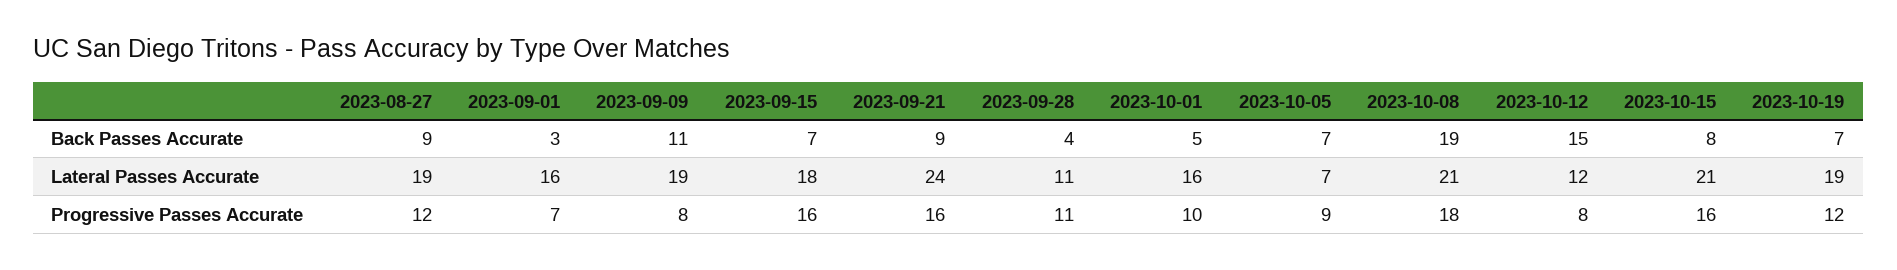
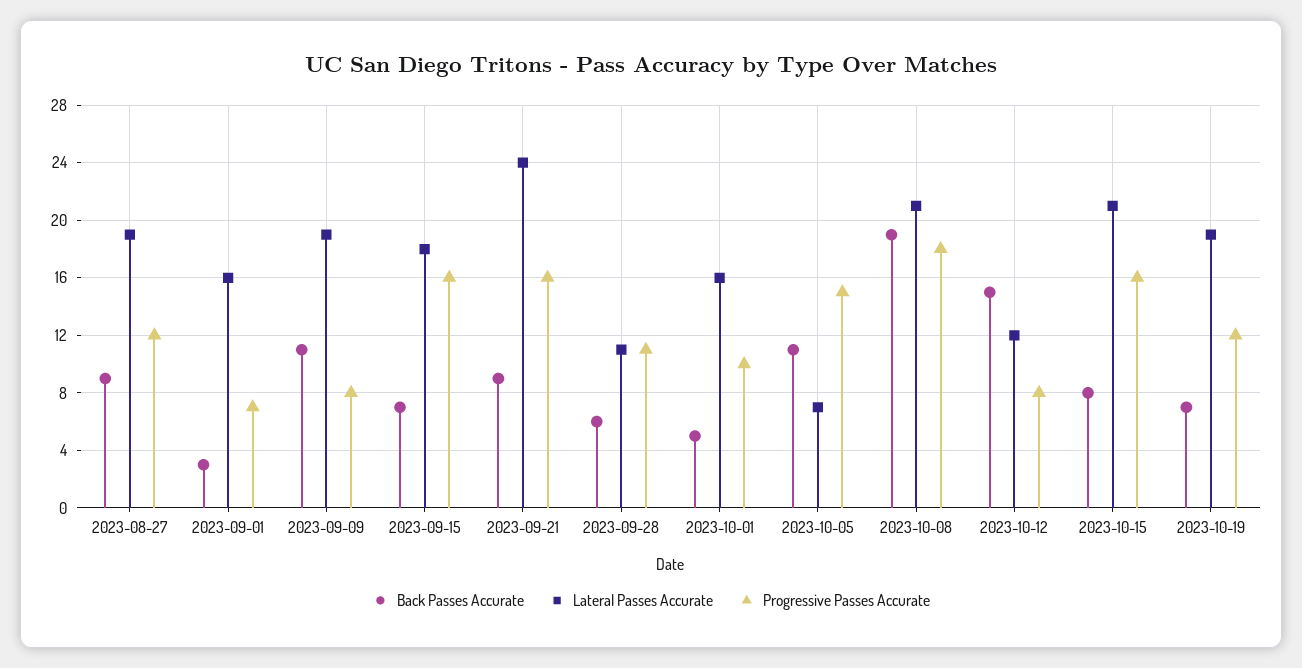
  {
    "Back Passes Accurate": {
      "2023-08-27": 9,
      "2023-09-01": 3,
      "2023-09-09": 11,
      "2023-09-15": 7,
      "2023-09-21": 9,
-     "2023-09-28": 4,
+     "2023-09-28": 6,
      "2023-10-01": 5,
-     "2023-10-05": 7,
+     "2023-10-05": 11,
      "2023-10-08": 19,
      "2023-10-12": 15,
      "2023-10-15": 8,
      "2023-10-19": 7
    },
    "Lateral Passes Accurate": {
      "2023-08-27": 19,
      "2023-09-01": 16,
      "2023-09-09": 19,
      "2023-09-15": 18,
      "2023-09-21": 24,
      "2023-09-28": 11,
      "2023-10-01": 16,
      "2023-10-05": 7,
      "2023-10-08": 21,
      "2023-10-12": 12,
      "2023-10-15": 21,
      "2023-10-19": 19
    },
    "Progressive Passes Accurate": {
      "2023-08-27": 12,
      "2023-09-01": 7,
      "2023-09-09": 8,
      "2023-09-15": 16,
      "2023-09-21": 16,
      "2023-09-28": 11,
      "2023-10-01": 10,
-     "2023-10-05": 9,
+     "2023-10-05": 15,
      "2023-10-08": 18,
      "2023-10-12": 8,
      "2023-10-15": 16,
      "2023-10-19": 12
    }
  }

